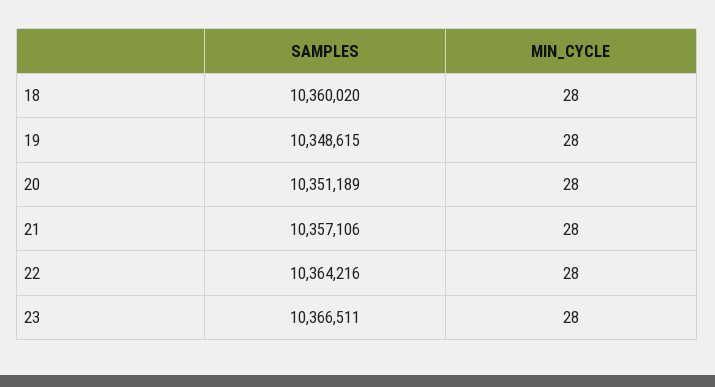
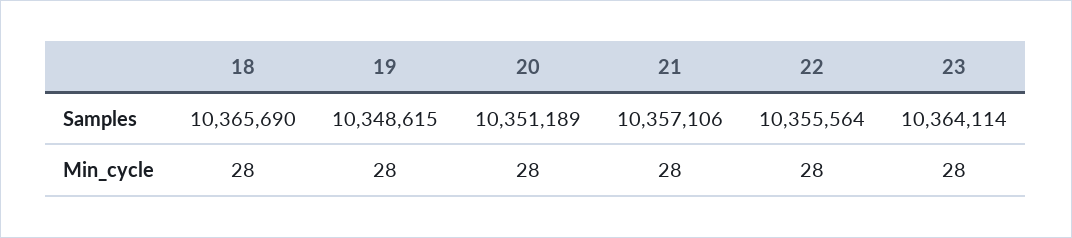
  {
    "SAMPLES": {
-     "18": 10360020,
+     "18": 10365690,
      "19": 10348615,
      "20": 10351189,
      "21": 10357106,
-     "22": 10364216,
+     "22": 10355564,
-     "23": 10366511
+     "23": 10364114
    },
    "MIN_CYCLE": {
      "18": 28,
      "19": 28,
      "20": 28,
      "21": 28,
      "22": 28,
      "23": 28
    }
  }

